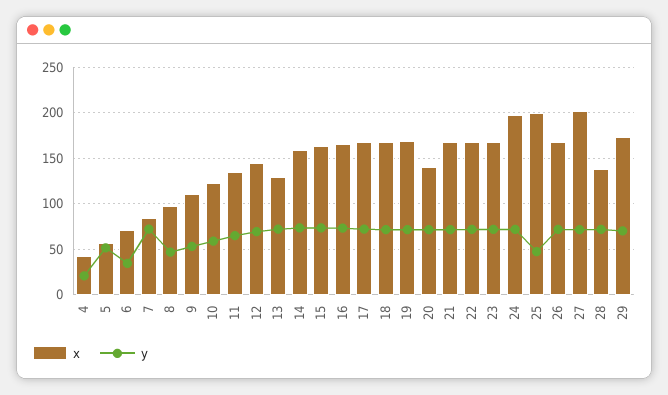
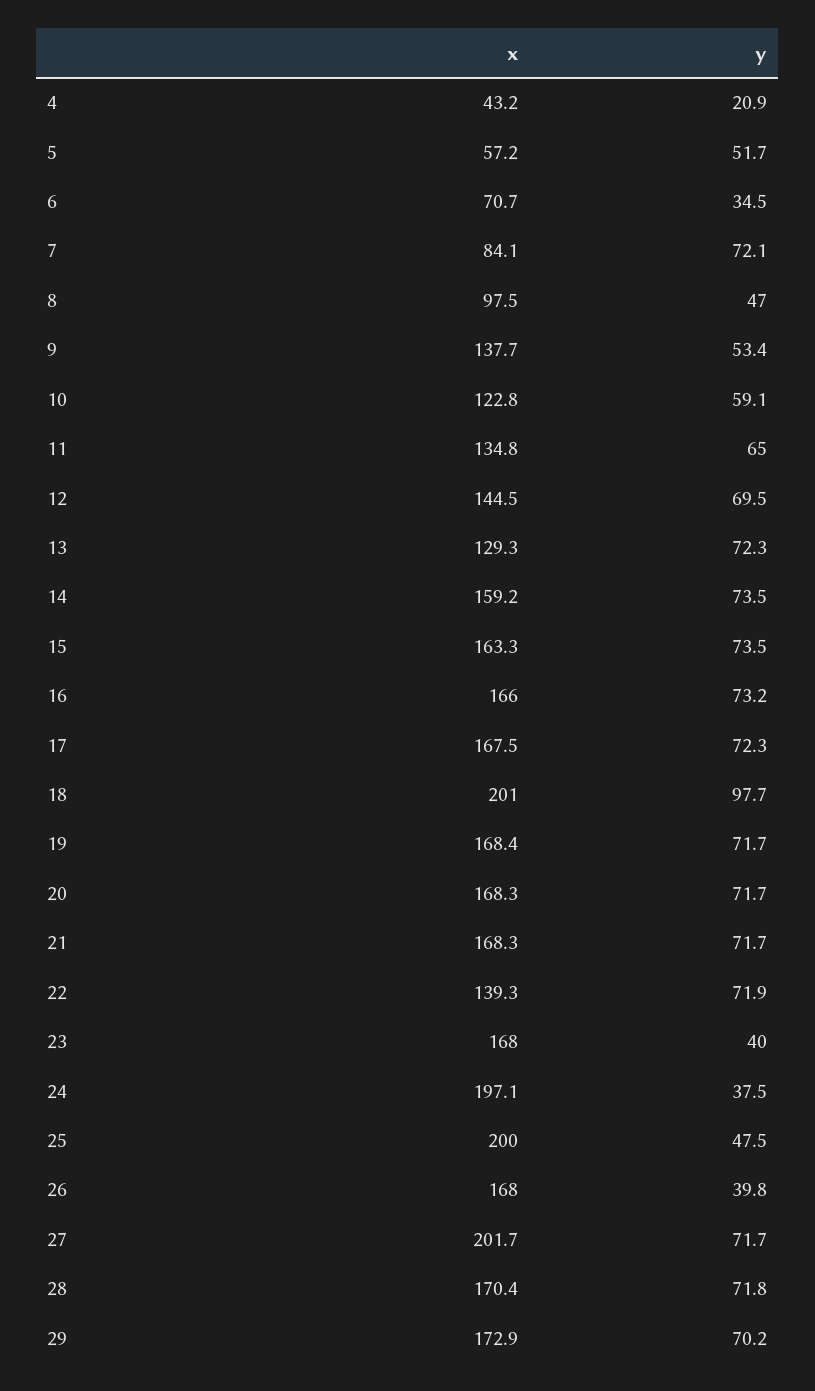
  {
    "x": {
      "4": 43.2,
      "5": 57.2,
      "6": 70.7,
      "7": 84.1,
      "8": 97.5,
-     "9": 110,
+     "9": 137.7,
      "10": 122.8,
      "11": 134.8,
      "12": 144.5,
      "13": 129.3,
      "14": 159.2,
      "15": 163.3,
      "16": 166,
      "17": 167.5,
-     "18": 170,
+     "18": 201,
      "19": 168.4,
-     "20": 140,
+     "20": 168.3,
      "21": 168.3,
-     "22": 170,
+     "22": 139.3,
      "23": 168,
      "24": 197.1,
      "25": 200,
      "26": 168,
      "27": 201.7,
-     "28": 140,
+     "28": 170.4,
      "29": 172.9
    },
    "y": {
      "4": 20.9,
      "5": 51.7,
      "6": 34.5,
      "7": 72.1,
      "8": 47,
      "9": 53.4,
      "10": 59.1,
      "11": 65,
      "12": 69.5,
      "13": 72.3,
      "14": 73.5,
      "15": 73.5,
      "16": 73.2,
      "17": 72.3,
-     "18": 70,
+     "18": 97.7,
      "19": 71.7,
      "20": 71.7,
      "21": 71.7,
      "22": 71.9,
-     "23": 70,
+     "23": 40,
-     "24": 70,
+     "24": 37.5,
      "25": 47.5,
-     "26": 70,
+     "26": 39.8,
      "27": 71.7,
      "28": 71.8,
      "29": 70.2
    }
  }

